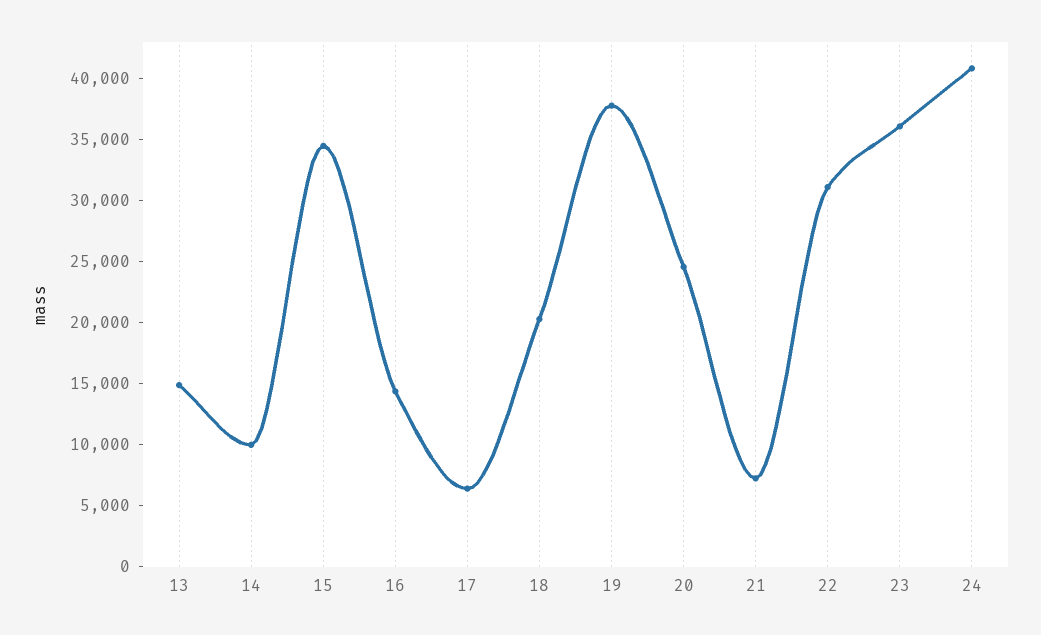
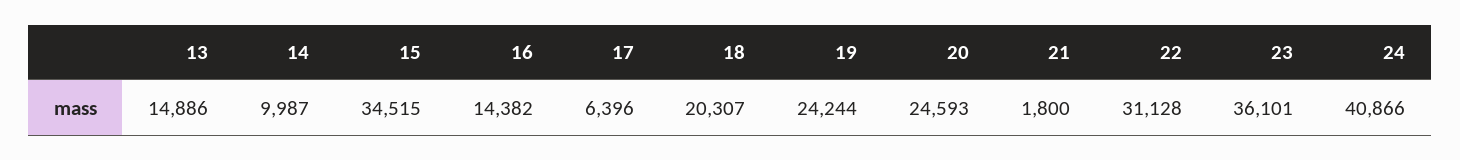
  {
    "13": 14886,
    "14": 9987,
    "15": 34515,
    "16": 14382,
    "17": 6396,
    "18": 20307,
-   "19": 38000,
+   "19": 24244,
    "20": 24593,
-   "21": 7000,
+   "21": 1800,
    "22": 31128,
    "23": 36101,
    "24": 40866
  }

